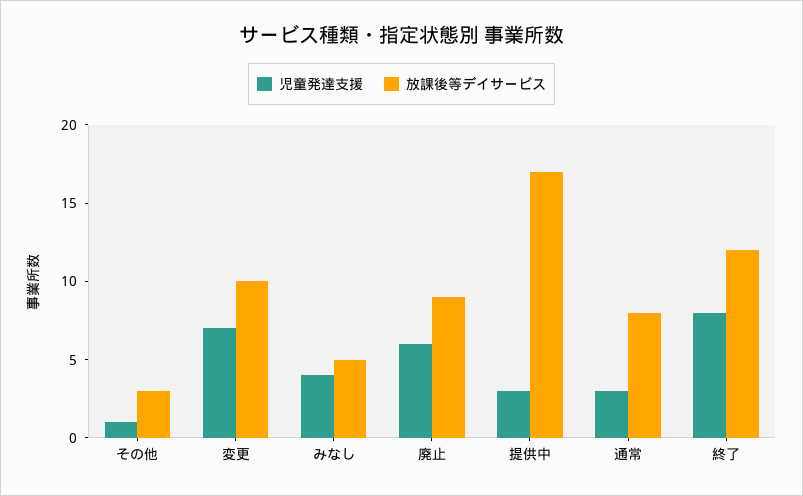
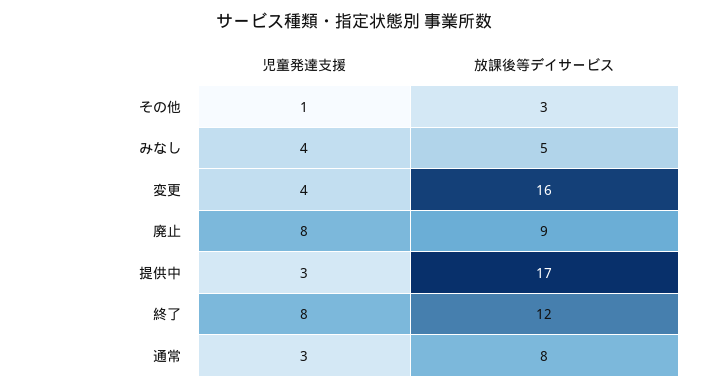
  {
    "児童発達支援": {
      "その他": 1,
-     "変更": 7,
+     "変更": 4,
      "みなし": 4,
-     "廃止": 6,
+     "廃止": 8,
      "提供中": 3,
      "通常": 3,
      "終了": 8
    },
    "放課後等デイサービス": {
      "その他": 3,
-     "変更": 10,
+     "変更": 16,
      "みなし": 5,
      "廃止": 9,
      "提供中": 17,
      "通常": 8,
      "終了": 12
    }
  }

